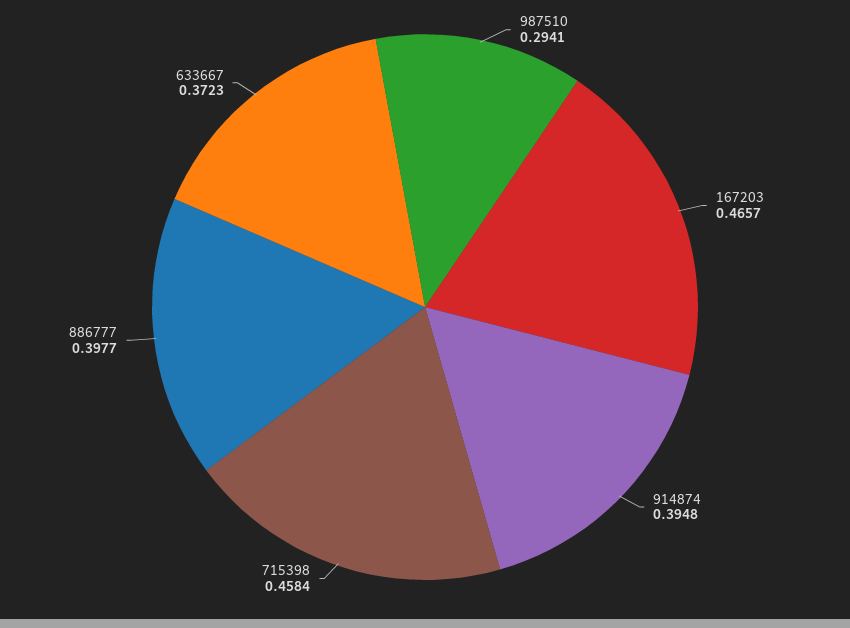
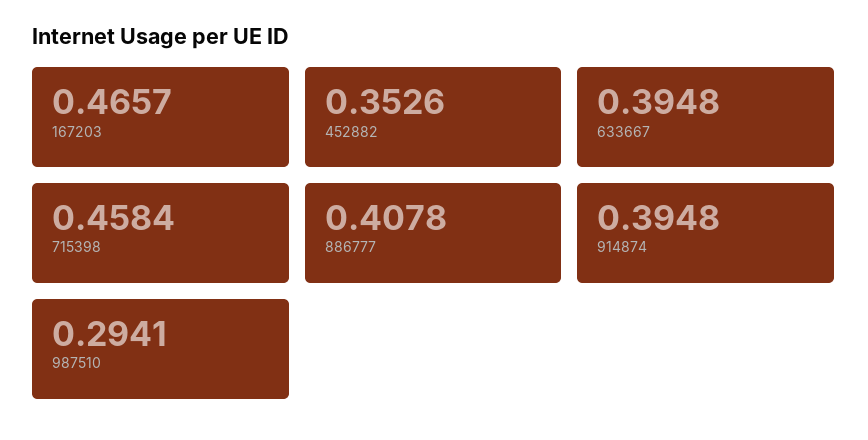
  {
    "987510": 0.2941,
    "167203": 0.4657,
    "914874": 0.3948,
    "715398": 0.4584,
-   "886777": 0.3977,
+   "886777": 0.4078,
-   "633667": 0.3723
+   "633667": 0.3948,
+   "452882": 0.3526
  }

